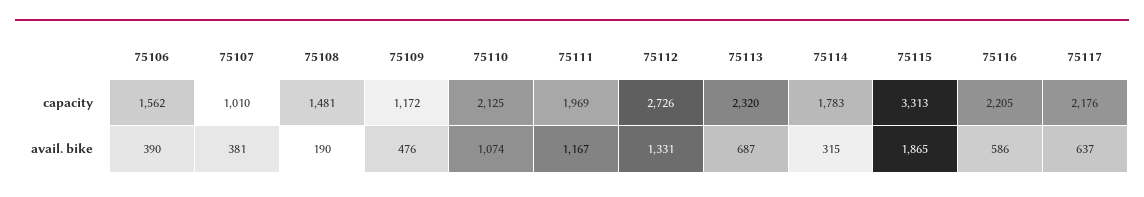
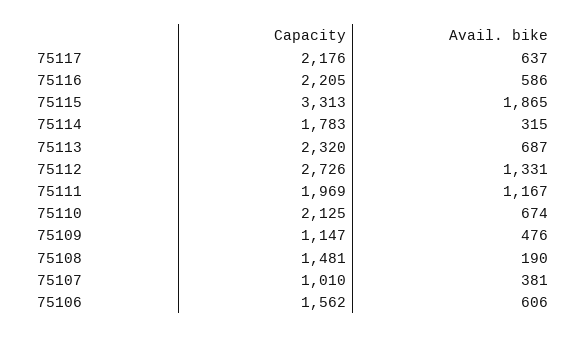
  {
    "75106": {
      "capacity": 1562,
-     "avail. bike": 390
+     "avail. bike": 606
    },
    "75107": {
      "capacity": 1010,
      "avail. bike": 381
    },
    "75108": {
      "capacity": 1481,
      "avail. bike": 190
    },
    "75109": {
-     "capacity": 1172,
+     "capacity": 1147,
      "avail. bike": 476
    },
    "75110": {
      "capacity": 2125,
-     "avail. bike": 1074
+     "avail. bike": 674
    },
    "75111": {
      "capacity": 1969,
      "avail. bike": 1167
    },
    "75112": {
      "capacity": 2726,
      "avail. bike": 1331
    },
    "75113": {
      "capacity": 2320,
      "avail. bike": 687
    },
    "75114": {
      "capacity": 1783,
      "avail. bike": 315
    },
    "75115": {
      "capacity": 3313,
      "avail. bike": 1865
    },
    "75116": {
      "capacity": 2205,
      "avail. bike": 586
    },
    "75117": {
      "capacity": 2176,
      "avail. bike": 637
    }
  }

